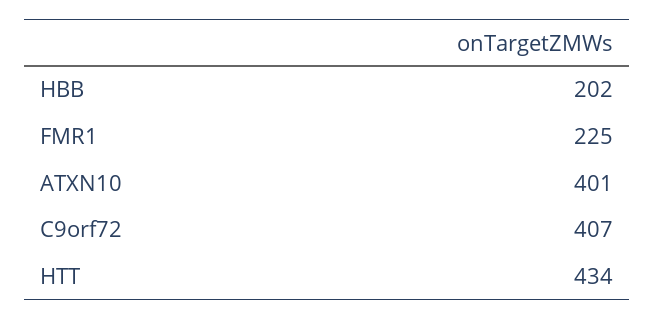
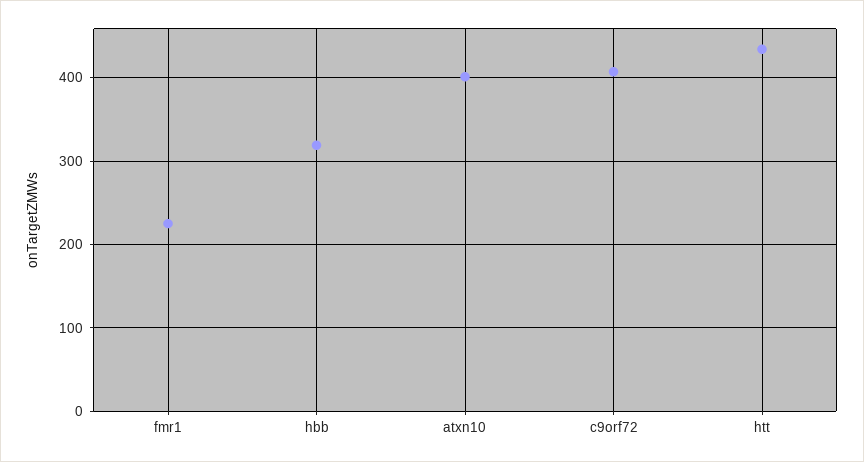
  {
-   "HBB": 202,
+   "HBB": 320,
    "FMR1": 225,
    "ATXN10": 401,
    "C9orf72": 407,
    "HTT": 434
  }

